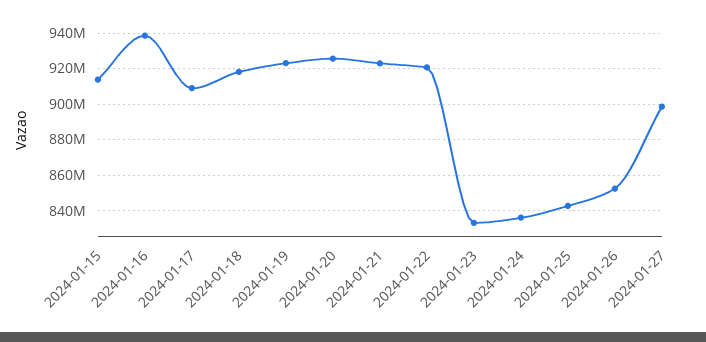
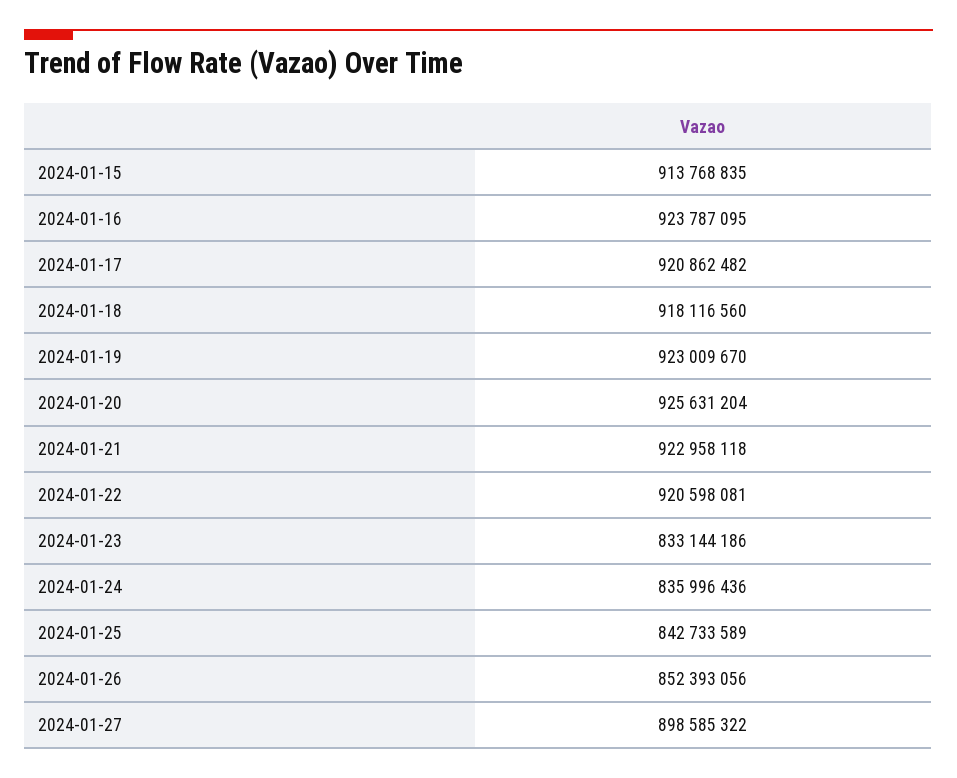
  {
    "2024-01-15": 913768835,
-   "2024-01-16": 940000000,
+   "2024-01-16": 923787095,
-   "2024-01-17": 910000000,
+   "2024-01-17": 920862482,
    "2024-01-18": 918116560,
    "2024-01-19": 923009670,
    "2024-01-20": 925631204,
    "2024-01-21": 922958118,
    "2024-01-22": 920598081,
    "2024-01-23": 833144186,
    "2024-01-24": 835996436,
    "2024-01-25": 842733589,
    "2024-01-26": 852393056,
    "2024-01-27": 898585322
  }

